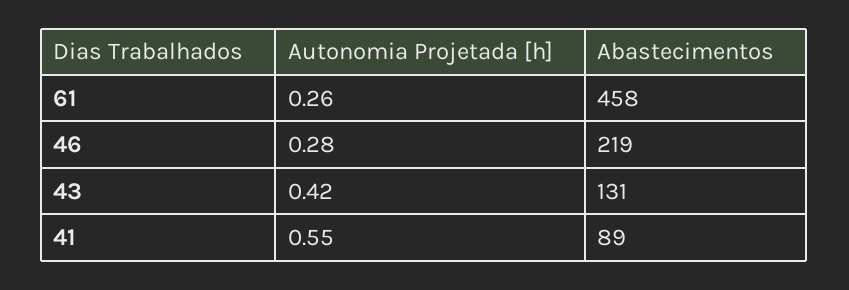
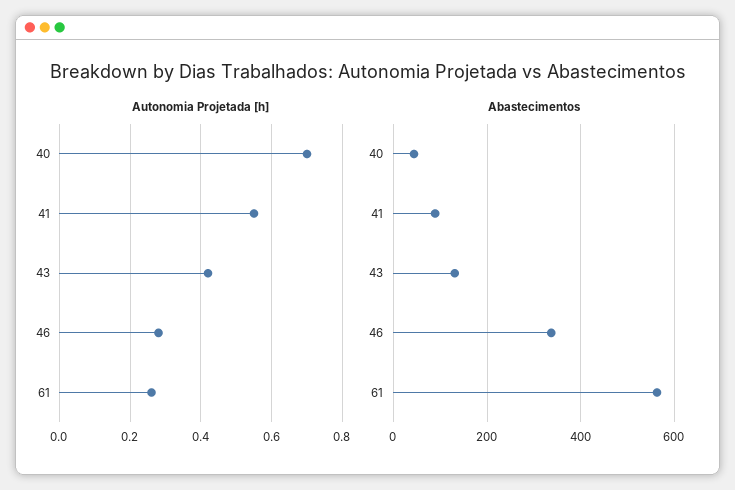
  {
    "Autonomia Projetada [h]": {
      "61": 0.26,
      "46": 0.28,
      "43": 0.42,
-     "41": 0.55
+     "41": 0.55,
+     "40": 0.7
    },
    "Abastecimentos": {
-     "61": 458,
+     "61": 560,
-     "46": 219,
+     "46": 340,
      "43": 131,
-     "41": 89
+     "41": 89,
+     "40": 40
    }
  }

